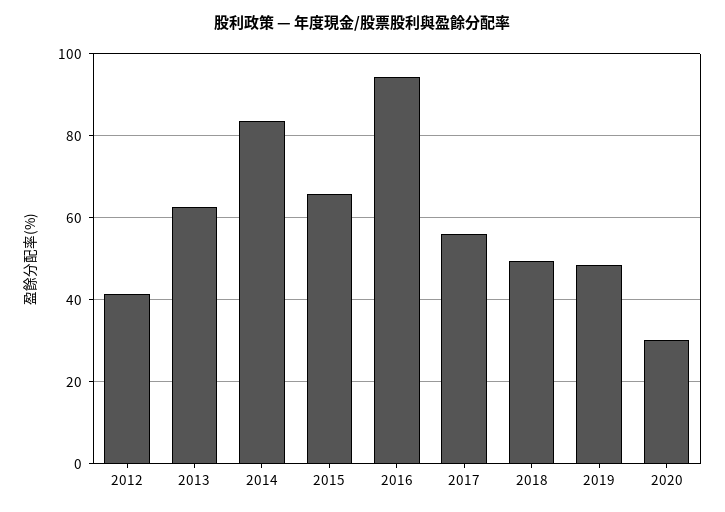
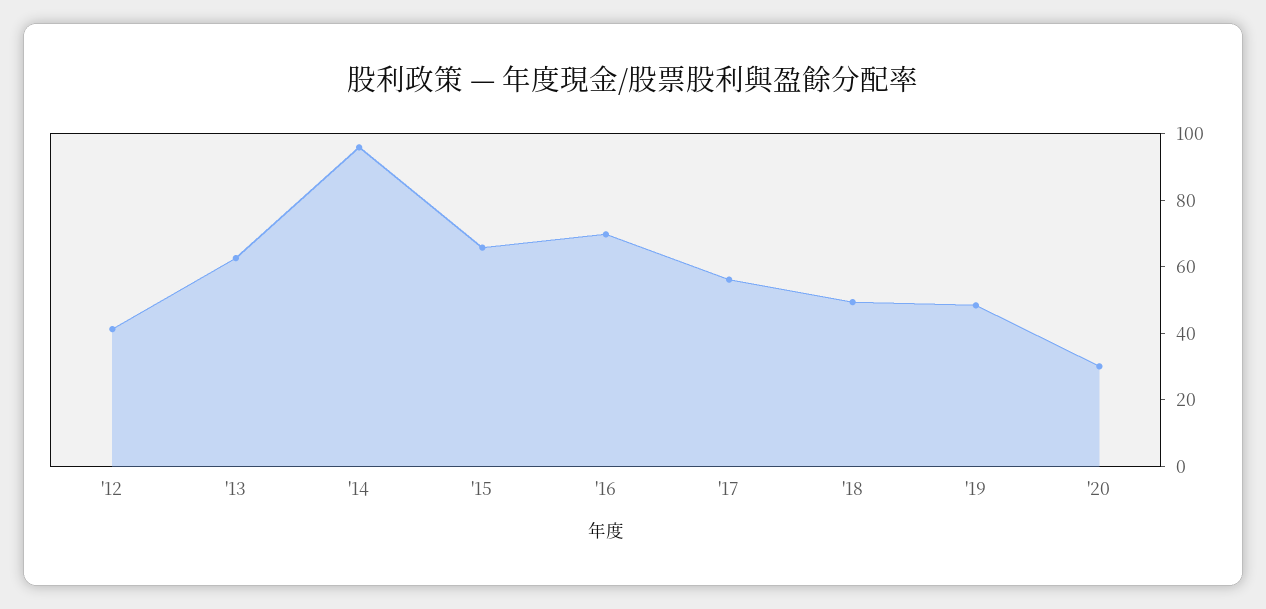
  {
    "2012": 42,
    "2013": 62,
-   "2014": 84,
+   "2014": 95,
    "2015": 66,
-   "2016": 94,
+   "2016": 70,
    "2017": 56,
    "2018": 50,
    "2019": 48,
    "2020": 30
  }

